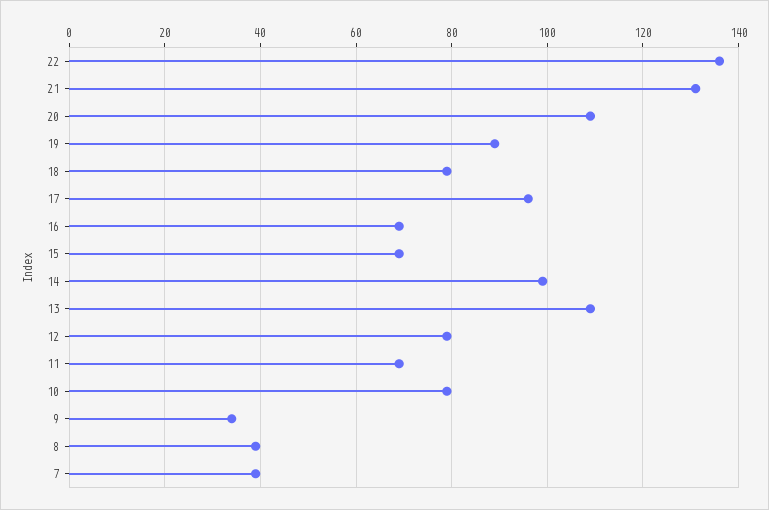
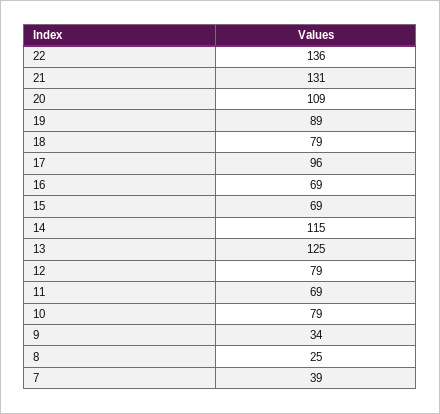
  {
    "22": 136,
    "21": 131,
    "20": 109,
    "19": 89,
    "18": 79,
    "17": 96,
    "16": 69,
    "15": 69,
-   "14": 100,
+   "14": 115,
-   "13": 110,
+   "13": 125,
    "12": 79,
    "11": 69,
    "10": 79,
    "9": 34,
-   "8": 40,
+   "8": 25,
    "7": 39
  }

